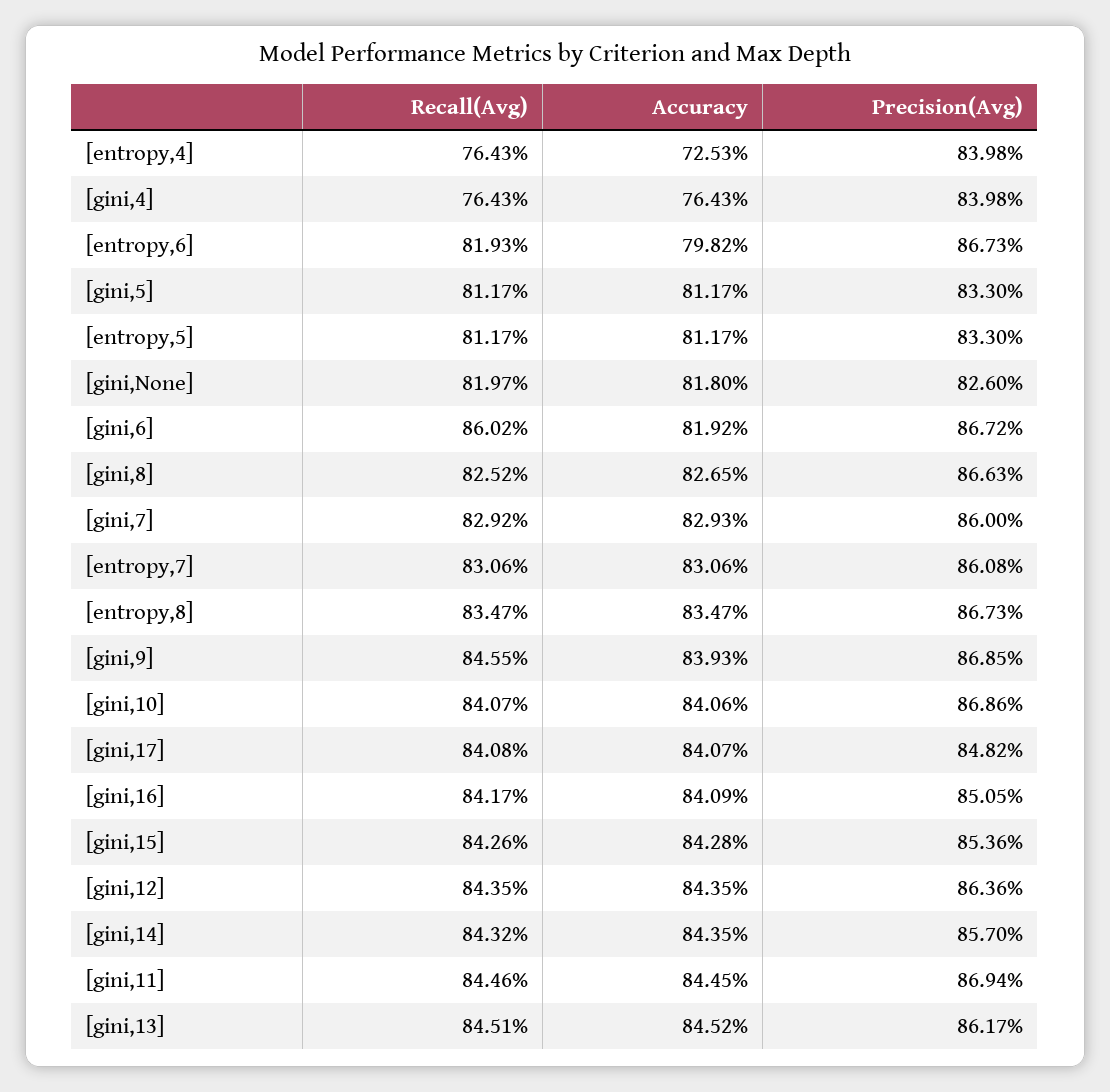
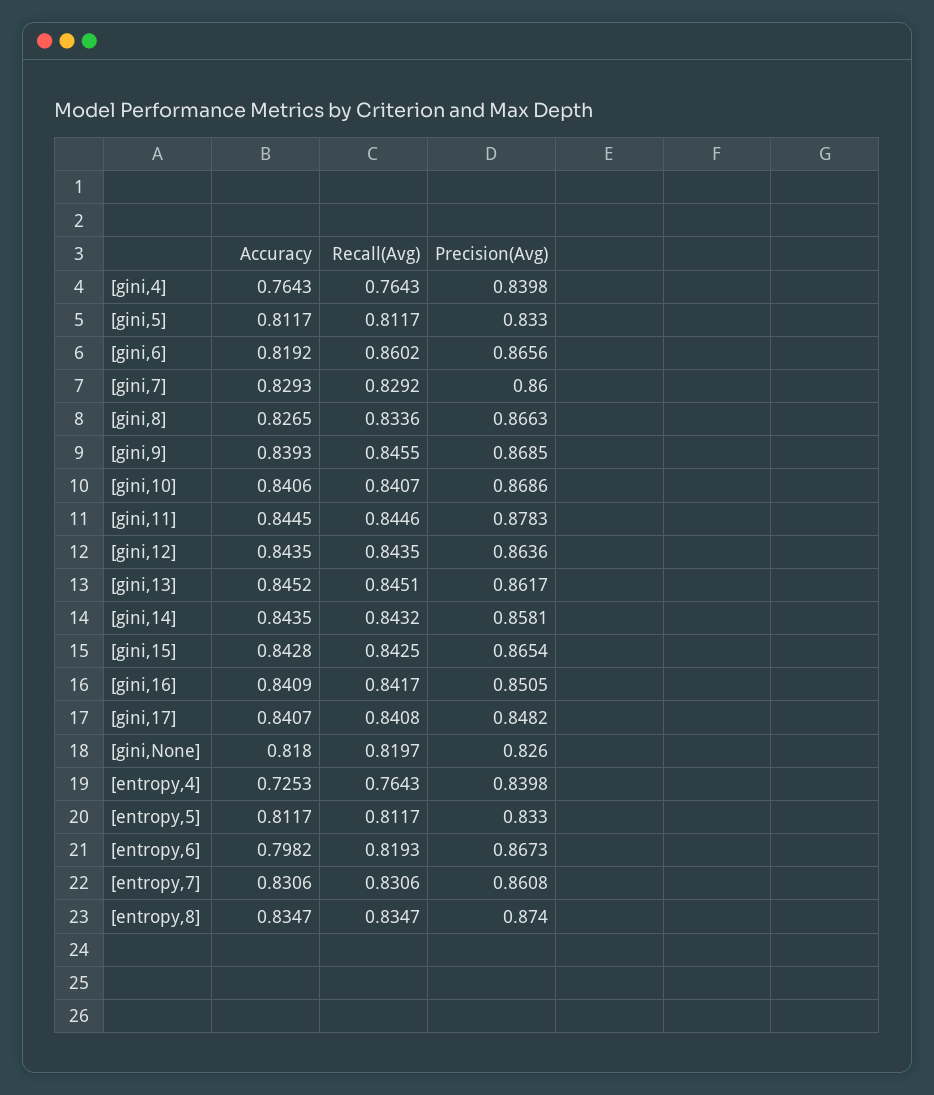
  {
    "Recall(Avg)": {
      "[entropy,4]": 0.7643,
      "[gini,4]": 0.7643,
      "[entropy,6]": 0.8193,
      "[gini,5]": 0.8117,
      "[entropy,5]": 0.8117,
      "[gini,None]": 0.8197,
      "[gini,6]": 0.8602,
-     "[gini,8]": 0.8252,
+     "[gini,8]": 0.8336,
      "[gini,7]": 0.8292,
      "[entropy,7]": 0.8306,
      "[entropy,8]": 0.8347,
      "[gini,9]": 0.8455,
      "[gini,10]": 0.8407,
      "[gini,17]": 0.8408,
      "[gini,16]": 0.8417,
-     "[gini,15]": 0.8426,
+     "[gini,15]": 0.8425,
      "[gini,12]": 0.8435,
      "[gini,14]": 0.8432,
      "[gini,11]": 0.8446,
      "[gini,13]": 0.8451
    },
    "Accuracy": {
      "[entropy,4]": 0.7253,
      "[gini,4]": 0.7643,
      "[entropy,6]": 0.7982,
      "[gini,5]": 0.8117,
      "[entropy,5]": 0.8117,
      "[gini,None]": 0.818,
      "[gini,6]": 0.8192,
      "[gini,8]": 0.8265,
      "[gini,7]": 0.8293,
      "[entropy,7]": 0.8306,
      "[entropy,8]": 0.8347,
      "[gini,9]": 0.8393,
      "[gini,10]": 0.8406,
      "[gini,17]": 0.8407,
      "[gini,16]": 0.8409,
      "[gini,15]": 0.8428,
      "[gini,12]": 0.8435,
      "[gini,14]": 0.8435,
      "[gini,11]": 0.8445,
      "[gini,13]": 0.8452
    },
    "Precision(Avg)": {
      "[entropy,4]": 0.8398,
      "[gini,4]": 0.8398,
      "[entropy,6]": 0.8673,
      "[gini,5]": 0.833,
      "[entropy,5]": 0.833,
      "[gini,None]": 0.826,
-     "[gini,6]": 0.8672,
+     "[gini,6]": 0.8656,
      "[gini,8]": 0.8663,
      "[gini,7]": 0.86,
      "[entropy,7]": 0.8608,
-     "[entropy,8]": 0.8673,
+     "[entropy,8]": 0.874,
      "[gini,9]": 0.8685,
      "[gini,10]": 0.8686,
      "[gini,17]": 0.8482,
      "[gini,16]": 0.8505,
-     "[gini,15]": 0.8536,
+     "[gini,15]": 0.8654,
      "[gini,12]": 0.8636,
-     "[gini,14]": 0.857,
+     "[gini,14]": 0.8581,
-     "[gini,11]": 0.8694,
+     "[gini,11]": 0.8783,
      "[gini,13]": 0.8617
    }
  }

